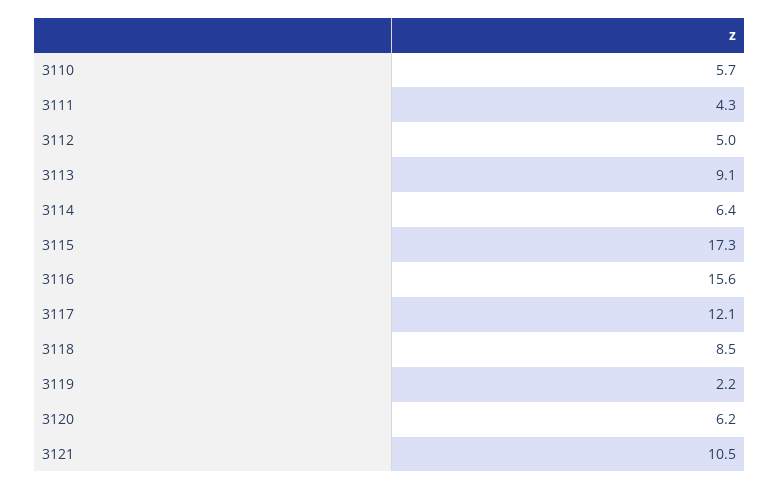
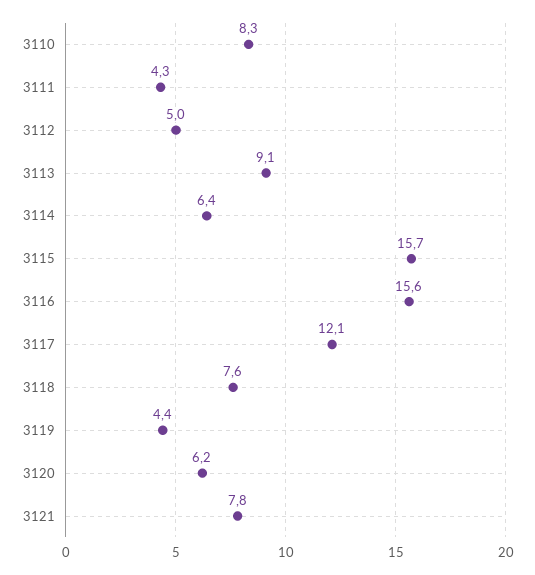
  {
-   "3110": 5.7,
+   "3110": 8.3,
    "3111": 4.3,
    "3112": 5,
    "3113": 9.1,
    "3114": 6.4,
-   "3115": 17.3,
+   "3115": 15.7,
    "3116": 15.6,
    "3117": 12.1,
-   "3118": 8.5,
+   "3118": 7.6,
-   "3119": 2.2,
+   "3119": 4.4,
    "3120": 6.2,
-   "3121": 10.5
+   "3121": 7.8
  }

